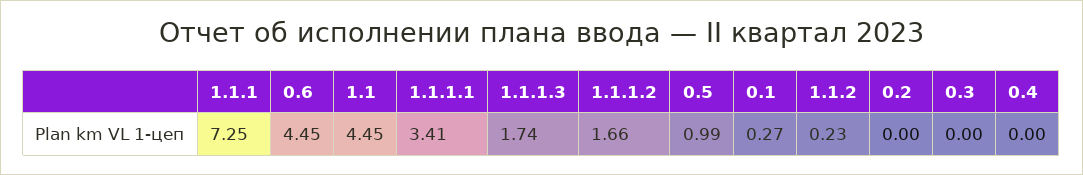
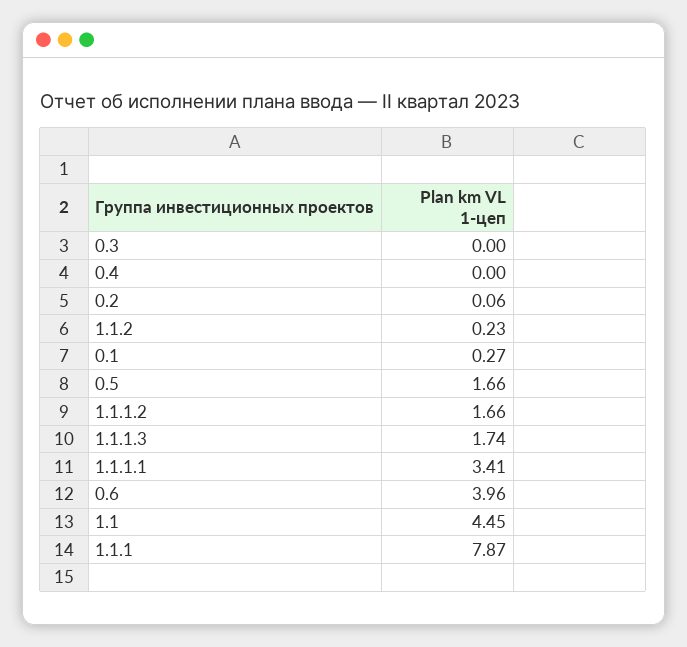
  {
-   "1.1.1": 7.25,
+   "1.1.1": 7.87,
-   "0.6": 4.45,
+   "0.6": 3.96,
    "1.1": 4.45,
    "1.1.1.1": 3.41,
    "1.1.1.3": 1.74,
    "1.1.1.2": 1.66,
-   "0.5": 0.99,
+   "0.5": 1.66,
    "0.1": 0.27,
    "1.1.2": 0.23,
-   "0.2": 0,
+   "0.2": 0.06,
    "0.3": 0,
    "0.4": 0
  }

